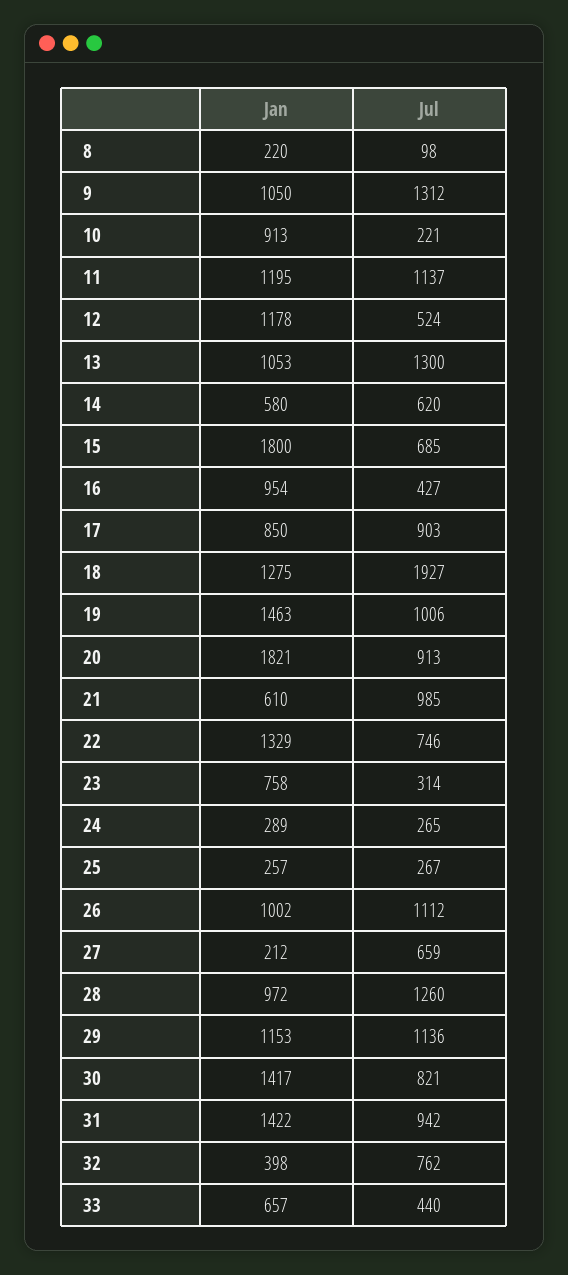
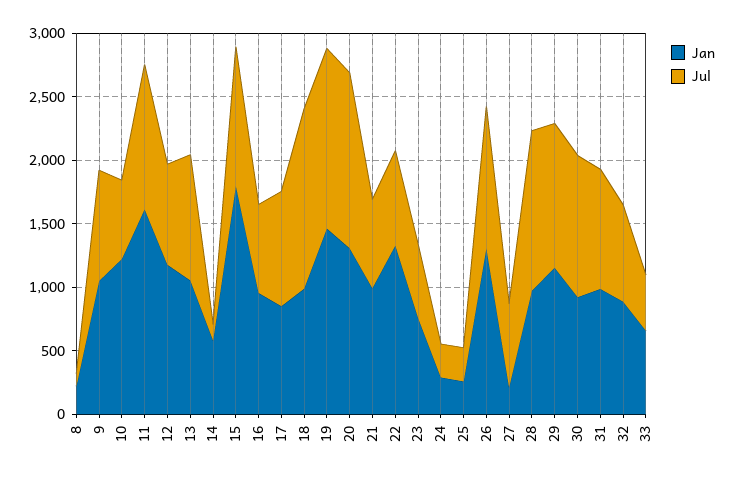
  {
    "Jan": {
      "8": 220,
      "9": 1050,
-     "10": 913,
+     "10": 1200,
-     "11": 1195,
+     "11": 1600,
      "12": 1178,
      "13": 1053,
      "14": 580,
      "15": 1800,
      "16": 954,
      "17": 850,
-     "18": 1275,
+     "18": 1000,
      "19": 1463,
-     "20": 1821,
+     "20": 1300,
-     "21": 610,
+     "21": 1000,
      "22": 1329,
      "23": 758,
      "24": 289,
      "25": 257,
-     "26": 1002,
+     "26": 1300,
      "27": 212,
      "28": 972,
      "29": 1153,
-     "30": 1417,
+     "30": 900,
-     "31": 1422,
+     "31": 1000,
-     "32": 398,
+     "32": 900,
      "33": 657
    },
    "Jul": {
      "8": 98,
-     "9": 1312,
+     "9": 900,
-     "10": 221,
+     "10": 600,
      "11": 1137,
-     "12": 524,
+     "12": 800,
-     "13": 1300,
+     "13": 1000,
-     "14": 620,
+     "14": 100,
-     "15": 685,
+     "15": 1100,
-     "16": 427,
+     "16": 700,
      "17": 903,
-     "18": 1927,
+     "18": 1400,
-     "19": 1006,
+     "19": 1400,
-     "20": 913,
+     "20": 1400,
-     "21": 985,
+     "21": 700,
      "22": 746,
-     "23": 314,
+     "23": 600,
      "24": 265,
      "25": 267,
      "26": 1112,
      "27": 659,
      "28": 1260,
      "29": 1136,
-     "30": 821,
+     "30": 1100,
      "31": 942,
      "32": 762,
      "33": 440
    }
  }

